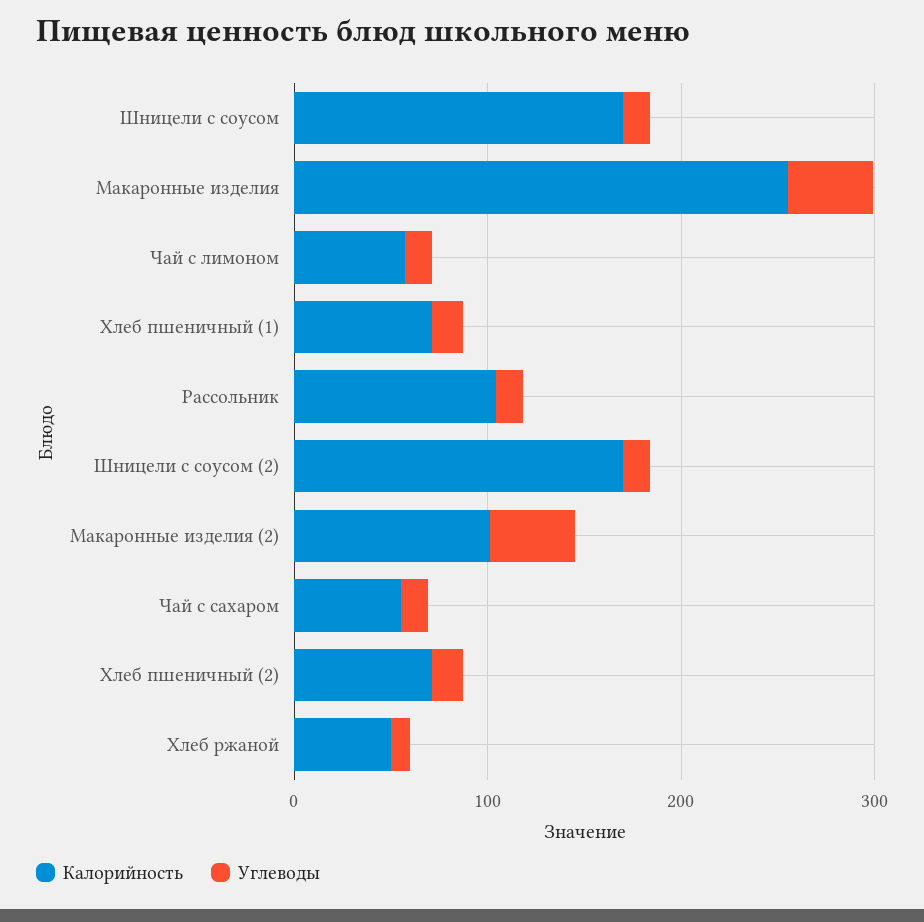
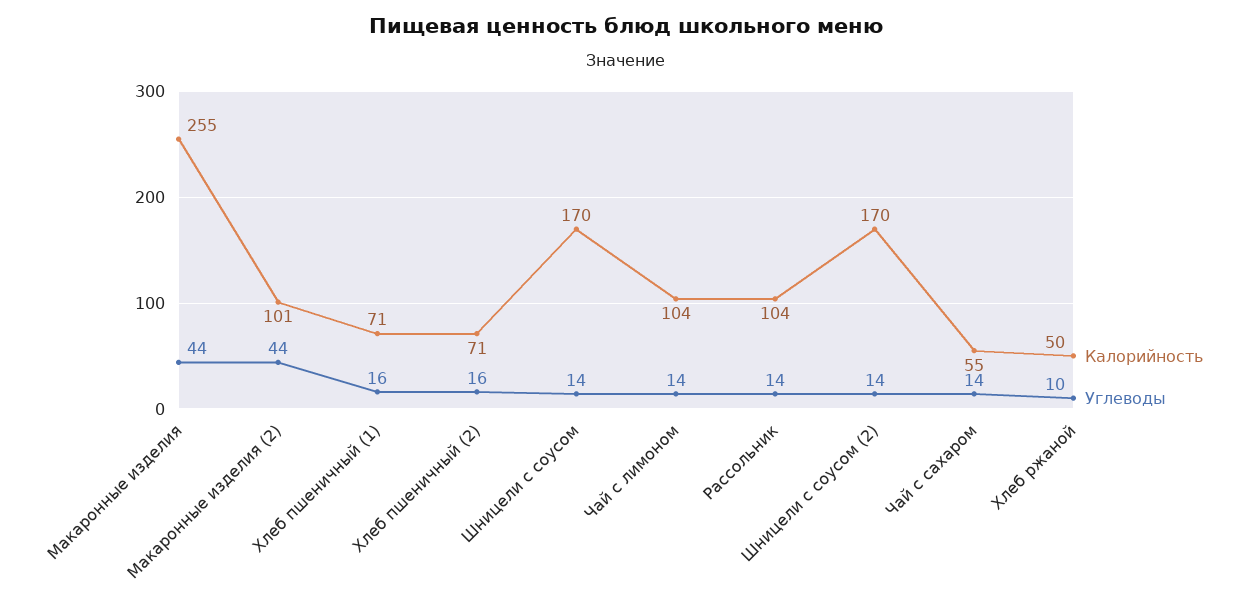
  {
    "Калорийность": {
      "Шницели с соусом": 170,
      "Макаронные изделия": 255,
-     "Чай с лимоном": 60,
+     "Чай с лимоном": 104,
      "Хлеб пшеничный (1)": 71,
      "Рассольник": 104,
      "Шницели с соусом (2)": 170,
      "Макаронные изделия (2)": 101,
      "Чай с сахаром": 55,
      "Хлеб пшеничный (2)": 71,
      "Хлеб ржаной": 50
    },
    "Углеводы": {
      "Шницели с соусом": 14,
      "Макаронные изделия": 44,
      "Чай с лимоном": 14,
      "Хлеб пшеничный (1)": 16,
      "Рассольник": 14,
      "Шницели с соусом (2)": 14,
      "Макаронные изделия (2)": 44,
      "Чай с сахаром": 14,
      "Хлеб пшеничный (2)": 16,
      "Хлеб ржаной": 10
    }
  }

